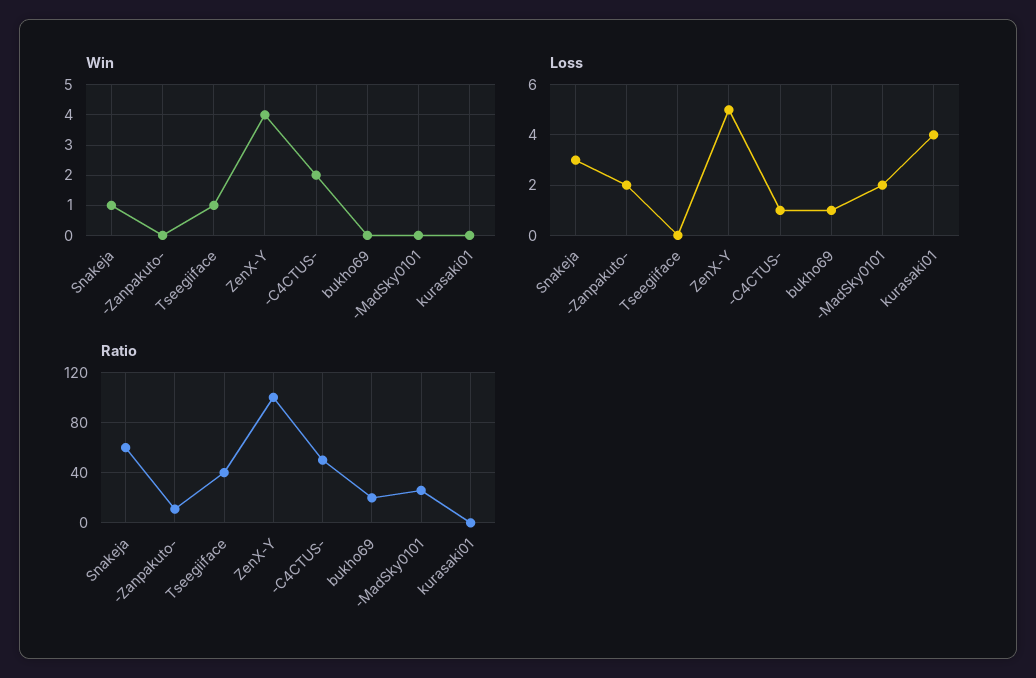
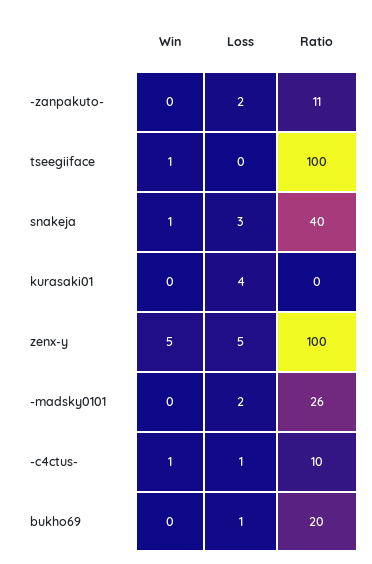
  {
    "Win": {
      "Snakeja": 1,
      "-Zanpakuto-": 0,
      "Tseegiiface": 1,
-     "ZenX-Y": 4,
+     "ZenX-Y": 5,
-     "-C4CTUS-": 2,
+     "-C4CTUS-": 1,
      "bukho69": 0,
      "-MadSky0101": 0,
      "kurasaki01": 0
    },
    "Loss": {
      "Snakeja": 3,
      "-Zanpakuto-": 2,
      "Tseegiiface": 0,
      "ZenX-Y": 5,
      "-C4CTUS-": 1,
      "bukho69": 1,
      "-MadSky0101": 2,
      "kurasaki01": 4
    },
    "Ratio": {
-     "Snakeja": 60,
+     "Snakeja": 40,
      "-Zanpakuto-": 11,
-     "Tseegiiface": 40,
+     "Tseegiiface": 100,
      "ZenX-Y": 100,
-     "-C4CTUS-": 50,
+     "-C4CTUS-": 10,
      "bukho69": 20,
      "-MadSky0101": 26,
      "kurasaki01": 0
    }
  }

